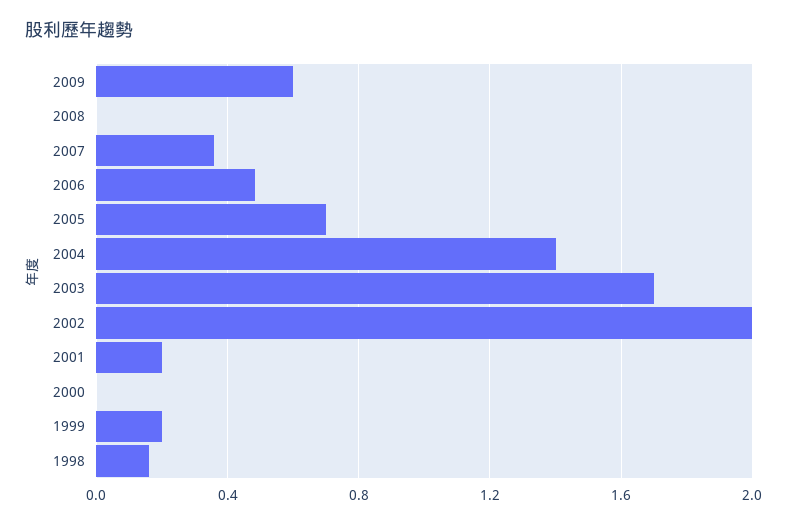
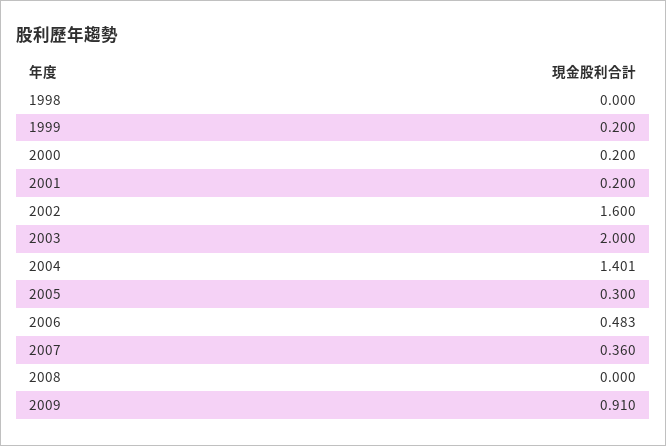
  {
-   "2009": 0.6,
+   "2009": 0.91,
    "2008": 0,
    "2007": 0.36,
    "2006": 0.483,
-   "2005": 0.7,
+   "2005": 0.3,
    "2004": 1.401,
-   "2003": 1.7,
+   "2003": 2,
-   "2002": 2,
+   "2002": 1.6,
    "2001": 0.2,
-   "2000": 0,
+   "2000": 0.2,
    "1999": 0.2,
-   "1998": 0.15
+   "1998": 0
  }

